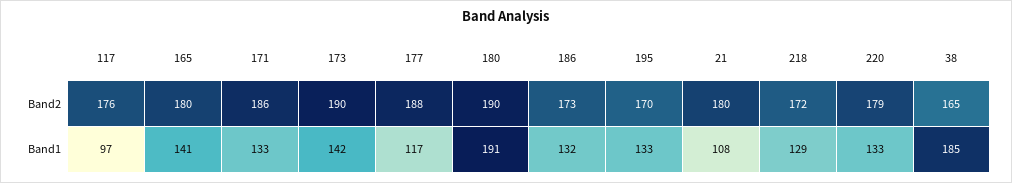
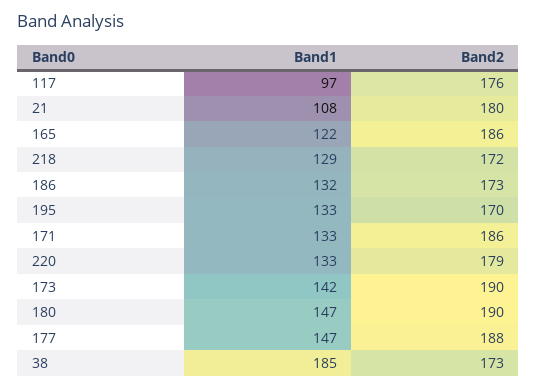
  {
    "117": {
      "Band2": 176,
      "Band1": 97
    },
    "165": {
-     "Band2": 180,
+     "Band2": 186,
-     "Band1": 141
+     "Band1": 122
    },
    "171": {
      "Band2": 186,
      "Band1": 133
    },
    "173": {
      "Band2": 190,
      "Band1": 142
    },
    "177": {
      "Band2": 188,
-     "Band1": 117
+     "Band1": 147
    },
    "180": {
      "Band2": 190,
-     "Band1": 191
+     "Band1": 147
    },
    "186": {
      "Band2": 173,
      "Band1": 132
    },
    "195": {
      "Band2": 170,
      "Band1": 133
    },
    "21": {
      "Band2": 180,
      "Band1": 108
    },
    "218": {
      "Band2": 172,
      "Band1": 129
    },
    "220": {
      "Band2": 179,
      "Band1": 133
    },
    "38": {
-     "Band2": 165,
+     "Band2": 173,
      "Band1": 185
    }
  }

